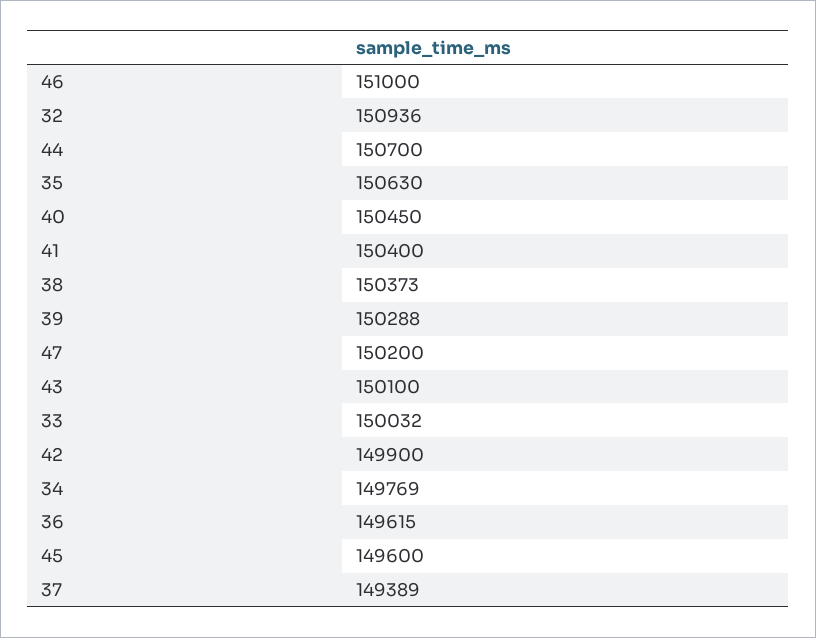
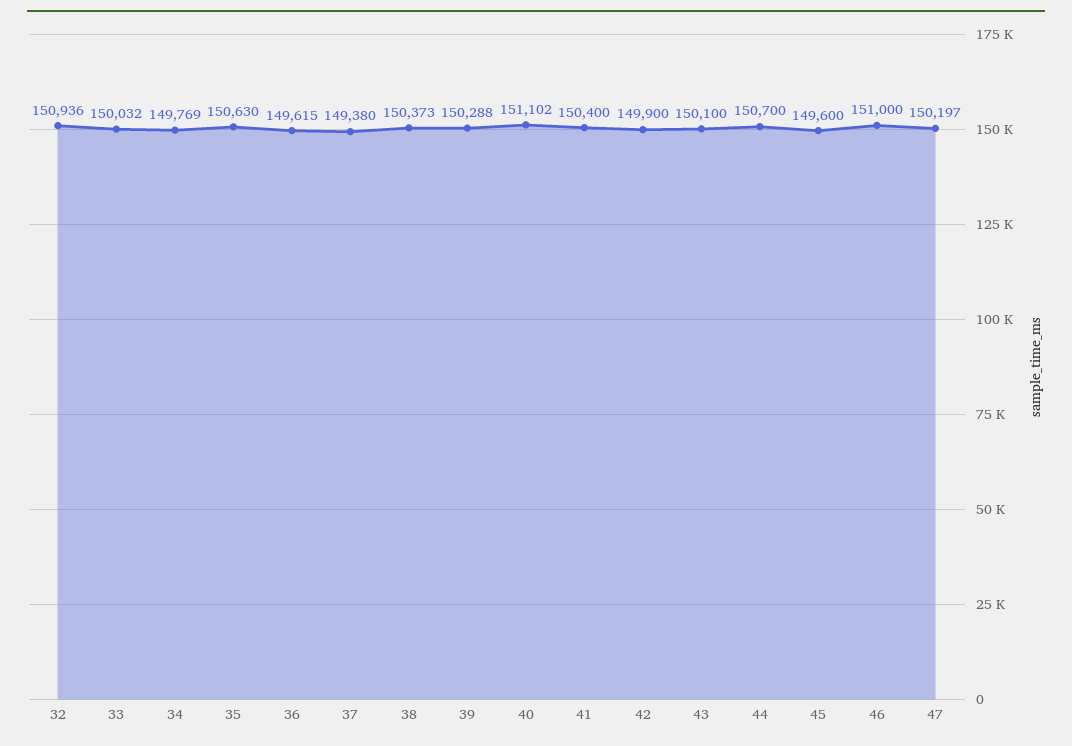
  {
    "46": 151000,
    "32": 150936,
    "44": 150700,
    "35": 150630,
-   "40": 150450,
+   "40": 151102,
    "41": 150400,
    "38": 150373,
    "39": 150288,
-   "47": 150200,
+   "47": 150197,
    "43": 150100,
    "33": 150032,
    "42": 149900,
    "34": 149769,
    "36": 149615,
    "45": 149600,
-   "37": 149389
+   "37": 149380
  }

